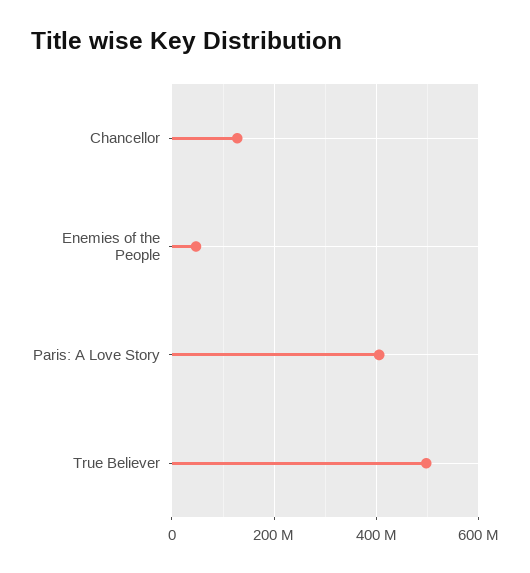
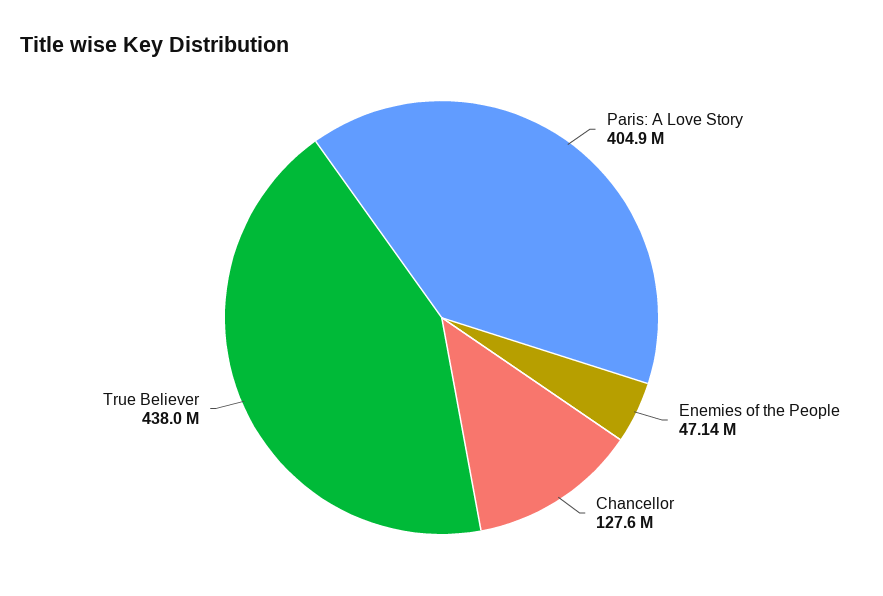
  {
    "Chancellor": 127600000,
    "Enemies of the People": 47140000,
    "Paris: A Love Story": 404900000,
-   "True Believer": 500000000
+   "True Believer": 438000000
  }

